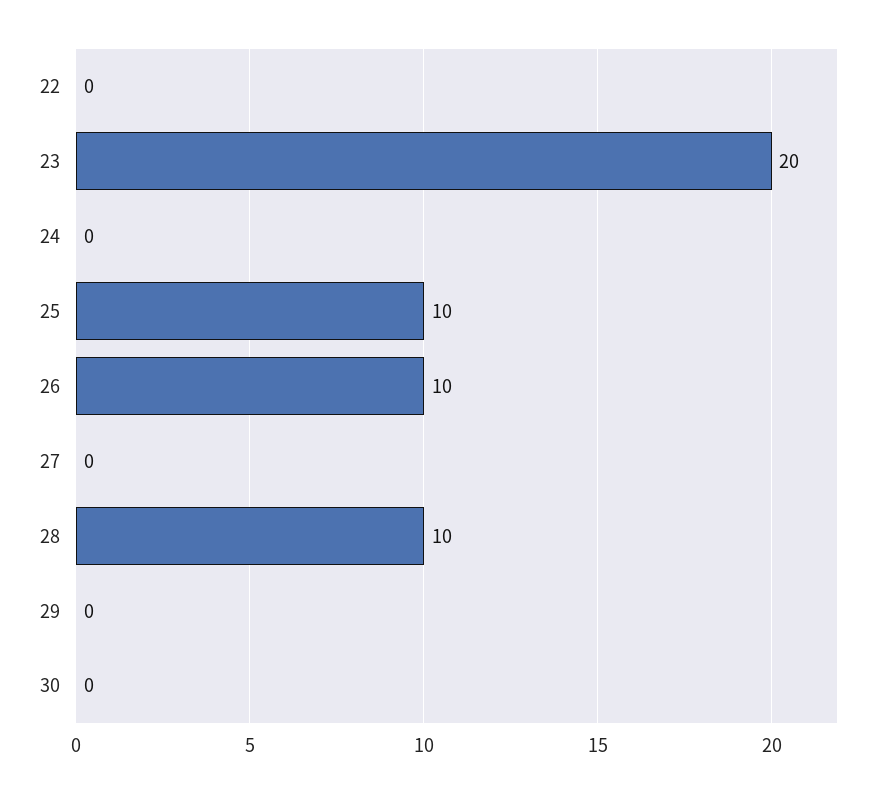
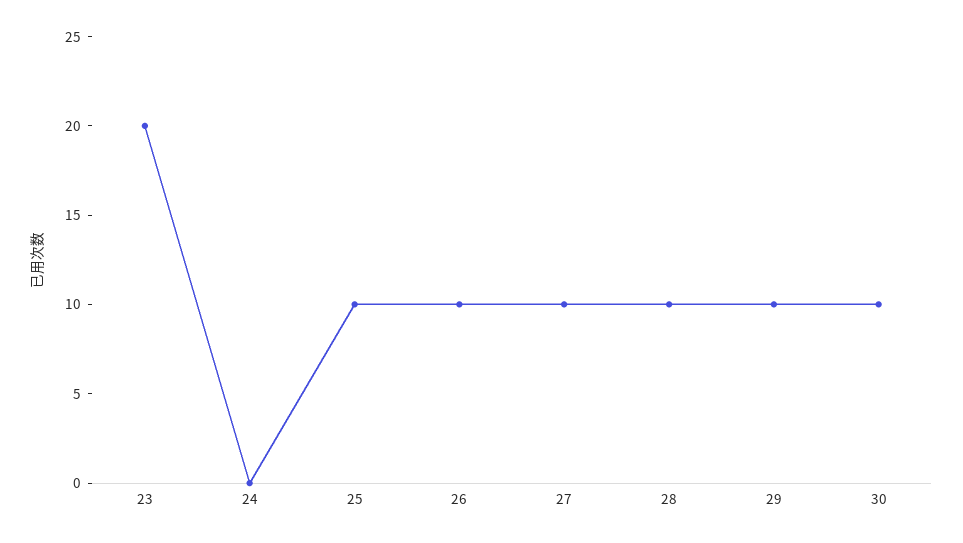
  {
-   "22": 0,
    "23": 20,
    "24": 0,
    "25": 10,
    "26": 10,
-   "27": 0,
+   "27": 10,
    "28": 10,
-   "29": 0,
+   "29": 10,
-   "30": 0
+   "30": 10
  }

